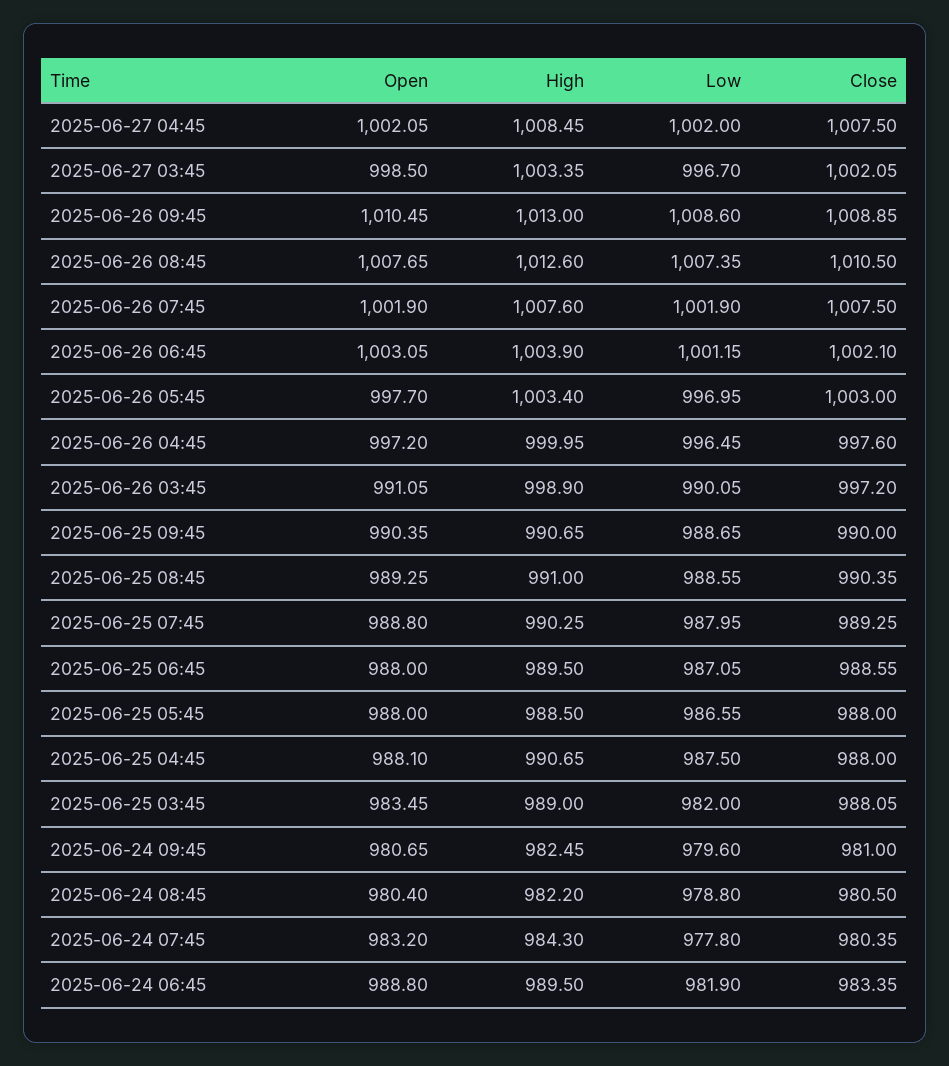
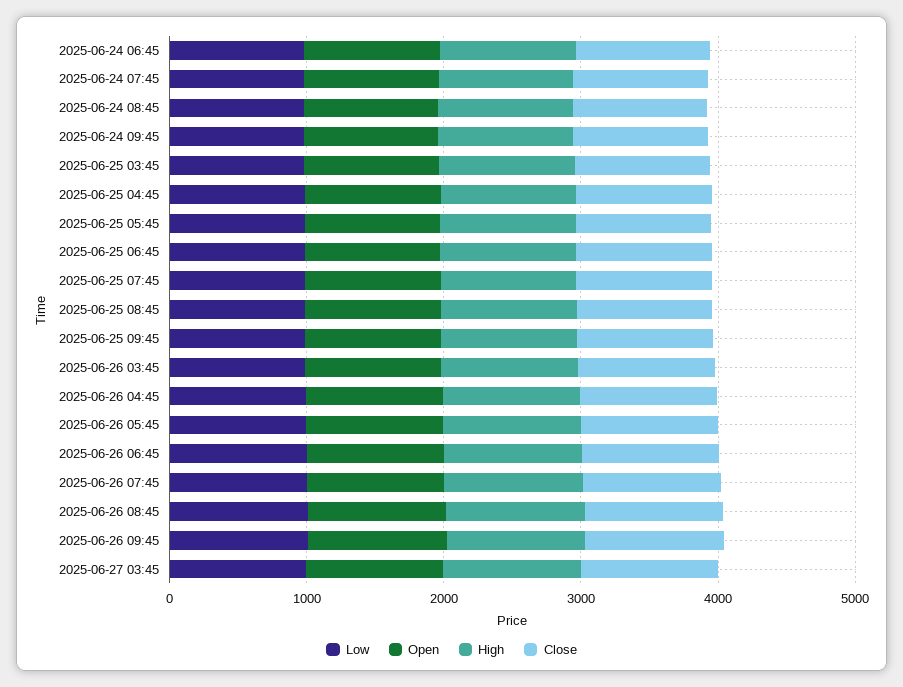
  {
    "Open": {
-     "2025-06-27 04:45": 1002.05,
      "2025-06-27 03:45": 998.5,
      "2025-06-26 09:45": 1010.45,
      "2025-06-26 08:45": 1007.65,
      "2025-06-26 07:45": 1001.9,
      "2025-06-26 06:45": 1003.05,
      "2025-06-26 05:45": 997.7,
      "2025-06-26 04:45": 997.2,
      "2025-06-26 03:45": 991.05,
      "2025-06-25 09:45": 990.35,
      "2025-06-25 08:45": 989.25,
      "2025-06-25 07:45": 988.8,
      "2025-06-25 06:45": 988,
      "2025-06-25 05:45": 988,
      "2025-06-25 04:45": 988.1,
      "2025-06-25 03:45": 983.45,
      "2025-06-24 09:45": 980.65,
      "2025-06-24 08:45": 980.4,
      "2025-06-24 07:45": 983.2,
      "2025-06-24 06:45": 988.8
    },
    "High": {
-     "2025-06-27 04:45": 1008.45,
      "2025-06-27 03:45": 1003.35,
      "2025-06-26 09:45": 1013,
      "2025-06-26 08:45": 1012.6,
      "2025-06-26 07:45": 1007.6,
      "2025-06-26 06:45": 1003.9,
      "2025-06-26 05:45": 1003.4,
      "2025-06-26 04:45": 999.95,
      "2025-06-26 03:45": 998.9,
      "2025-06-25 09:45": 990.65,
      "2025-06-25 08:45": 991,
      "2025-06-25 07:45": 990.25,
      "2025-06-25 06:45": 989.5,
      "2025-06-25 05:45": 988.5,
      "2025-06-25 04:45": 990.65,
      "2025-06-25 03:45": 989,
      "2025-06-24 09:45": 982.45,
      "2025-06-24 08:45": 982.2,
      "2025-06-24 07:45": 984.3,
      "2025-06-24 06:45": 989.5
    },
    "Low": {
-     "2025-06-27 04:45": 1002,
      "2025-06-27 03:45": 996.7,
      "2025-06-26 09:45": 1008.6,
      "2025-06-26 08:45": 1007.35,
      "2025-06-26 07:45": 1001.9,
      "2025-06-26 06:45": 1001.15,
      "2025-06-26 05:45": 996.95,
      "2025-06-26 04:45": 996.45,
      "2025-06-26 03:45": 990.05,
      "2025-06-25 09:45": 988.65,
      "2025-06-25 08:45": 988.55,
      "2025-06-25 07:45": 987.95,
      "2025-06-25 06:45": 987.05,
      "2025-06-25 05:45": 986.55,
      "2025-06-25 04:45": 987.5,
      "2025-06-25 03:45": 982,
      "2025-06-24 09:45": 979.6,
      "2025-06-24 08:45": 978.8,
      "2025-06-24 07:45": 977.8,
      "2025-06-24 06:45": 981.9
    },
    "Close": {
-     "2025-06-27 04:45": 1007.5,
      "2025-06-27 03:45": 1002.05,
      "2025-06-26 09:45": 1008.85,
      "2025-06-26 08:45": 1010.5,
      "2025-06-26 07:45": 1007.5,
      "2025-06-26 06:45": 1002.1,
      "2025-06-26 05:45": 1003,
      "2025-06-26 04:45": 997.6,
      "2025-06-26 03:45": 997.2,
      "2025-06-25 09:45": 990,
      "2025-06-25 08:45": 990.35,
      "2025-06-25 07:45": 989.25,
      "2025-06-25 06:45": 988.55,
      "2025-06-25 05:45": 988,
      "2025-06-25 04:45": 988,
      "2025-06-25 03:45": 988.05,
      "2025-06-24 09:45": 981,
      "2025-06-24 08:45": 980.5,
      "2025-06-24 07:45": 980.35,
      "2025-06-24 06:45": 983.35
    }
  }

